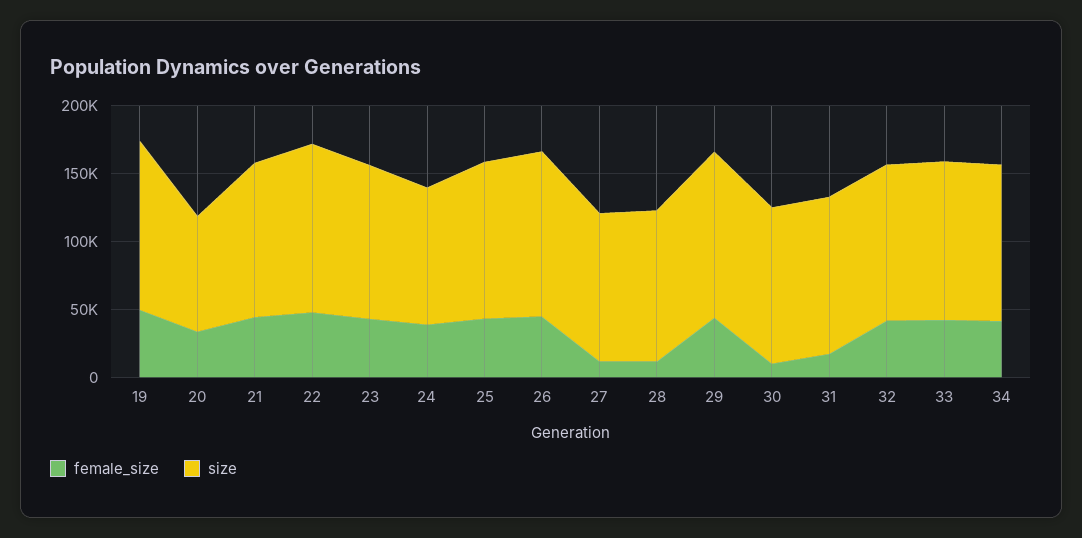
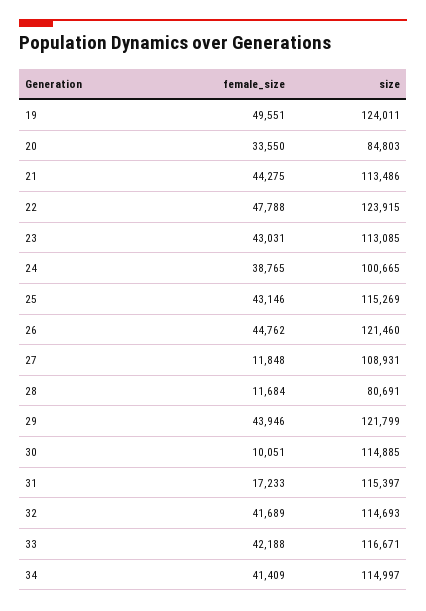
  {
    "female_size": {
      "19": 49551,
      "20": 33550,
      "21": 44275,
      "22": 47788,
      "23": 43031,
      "24": 38765,
      "25": 43146,
      "26": 44762,
      "27": 11848,
      "28": 11684,
      "29": 43946,
      "30": 10051,
      "31": 17233,
      "32": 41689,
      "33": 42188,
      "34": 41409
    },
    "size": {
      "19": 124011,
      "20": 84803,
      "21": 113486,
      "22": 123915,
      "23": 113085,
      "24": 100665,
      "25": 115269,
      "26": 121460,
      "27": 108931,
-     "28": 110000,
+     "28": 80691,
      "29": 121799,
      "30": 114885,
      "31": 115397,
      "32": 114693,
      "33": 116671,
      "34": 114997
    }
  }

